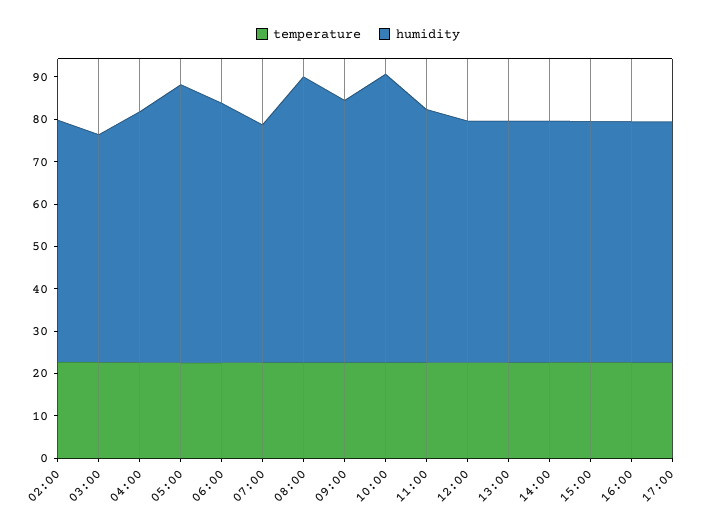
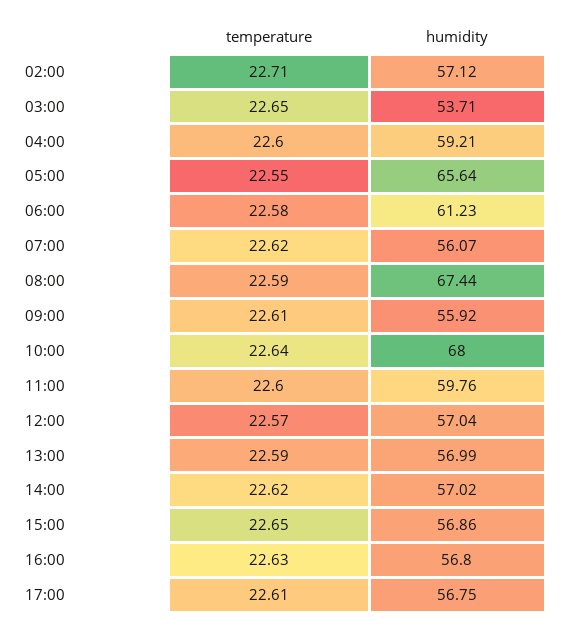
  {
    "temperature": {
      "02:00": 22.71,
      "03:00": 22.65,
      "04:00": 22.6,
      "05:00": 22.55,
      "06:00": 22.58,
      "07:00": 22.62,
      "08:00": 22.59,
      "09:00": 22.61,
      "10:00": 22.64,
      "11:00": 22.6,
      "12:00": 22.57,
      "13:00": 22.59,
      "14:00": 22.62,
      "15:00": 22.65,
      "16:00": 22.63,
      "17:00": 22.61
    },
    "humidity": {
      "02:00": 57.12,
      "03:00": 53.71,
      "04:00": 59.21,
      "05:00": 65.64,
      "06:00": 61.23,
      "07:00": 56.07,
      "08:00": 67.44,
-     "09:00": 62,
+     "09:00": 55.92,
      "10:00": 68,
      "11:00": 59.76,
      "12:00": 57.04,
      "13:00": 56.99,
      "14:00": 57.02,
      "15:00": 56.86,
      "16:00": 56.8,
      "17:00": 56.75
    }
  }

